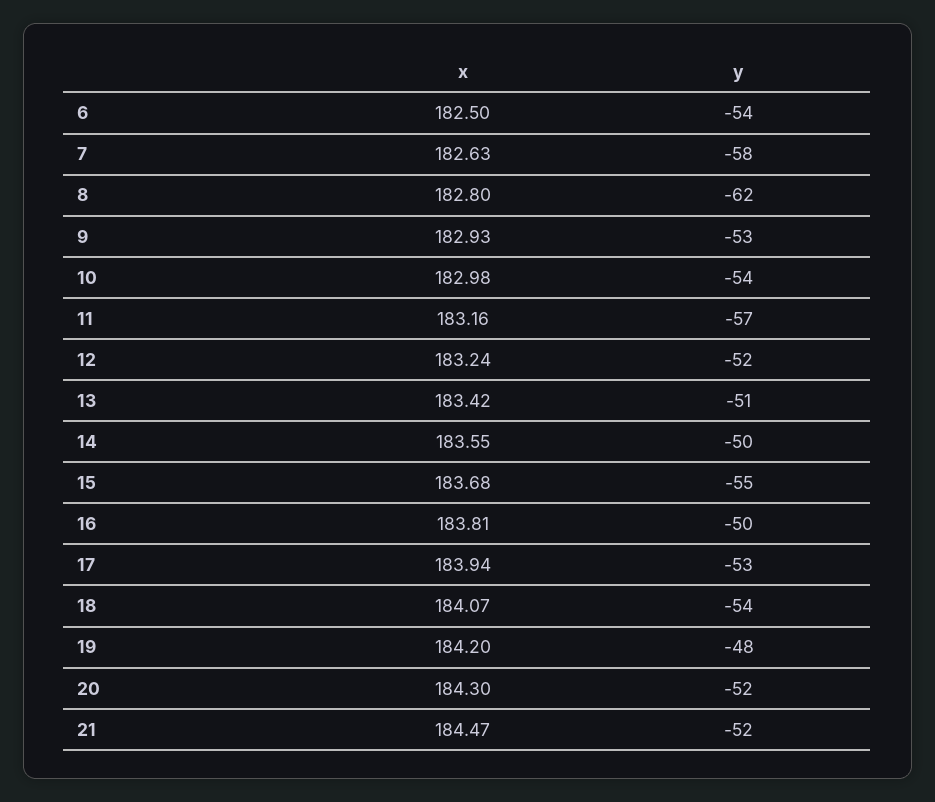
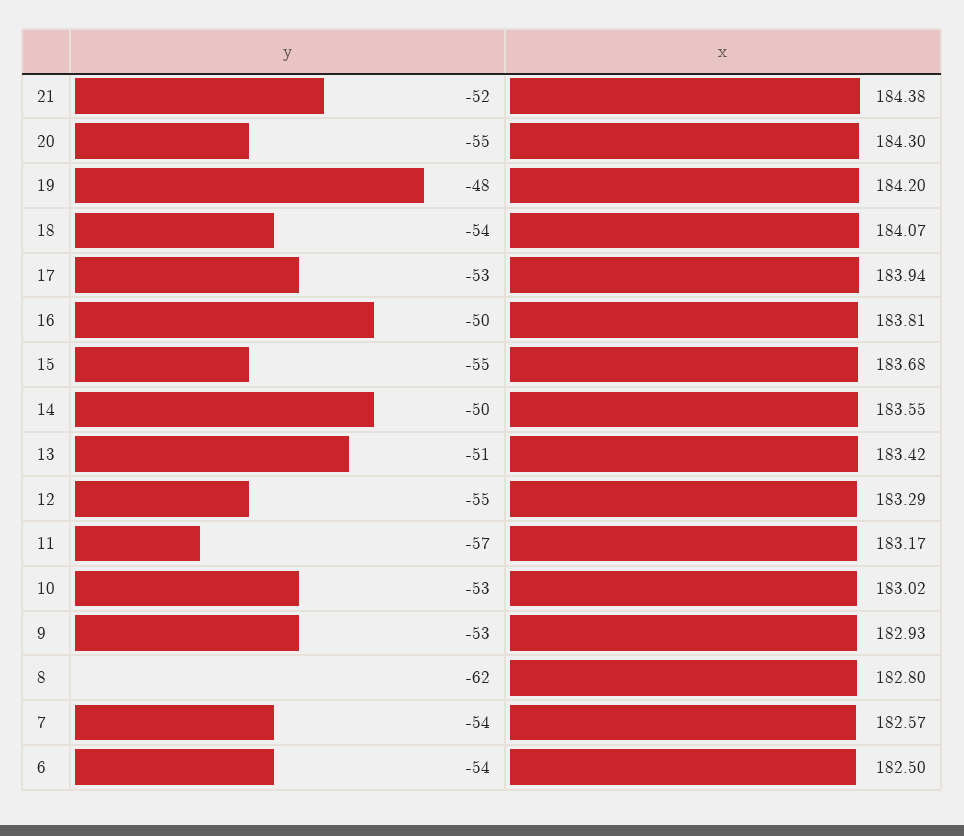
  {
    "x": {
      "6": 182.5,
-     "7": 182.63,
+     "7": 182.57,
      "8": 182.8,
      "9": 182.93,
-     "10": 182.98,
+     "10": 183.02,
-     "11": 183.16,
+     "11": 183.17,
-     "12": 183.24,
+     "12": 183.29,
      "13": 183.42,
      "14": 183.55,
      "15": 183.68,
      "16": 183.81,
      "17": 183.94,
      "18": 184.07,
      "19": 184.2,
      "20": 184.3,
-     "21": 184.47
+     "21": 184.38
    },
    "y": {
      "6": -54,
-     "7": -58,
+     "7": -54,
      "8": -62,
      "9": -53,
-     "10": -54,
+     "10": -53,
      "11": -57,
-     "12": -52,
+     "12": -55,
      "13": -51,
      "14": -50,
      "15": -55,
      "16": -50,
      "17": -53,
      "18": -54,
      "19": -48,
-     "20": -52,
+     "20": -55,
      "21": -52
    }
  }

